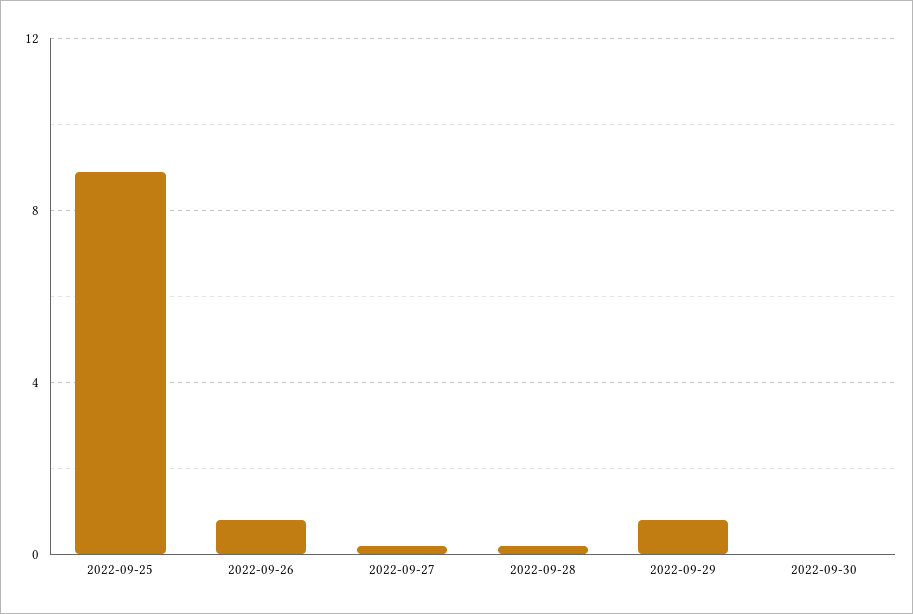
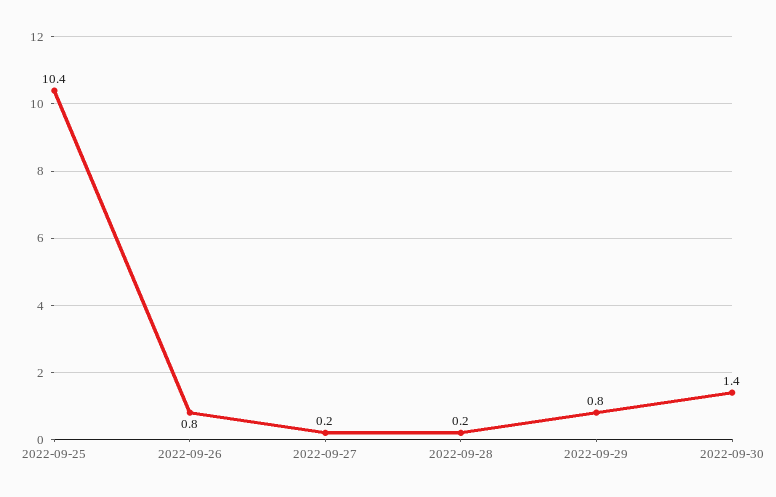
  {
-   "2022-09-25": 9,
+   "2022-09-25": 10.4,
    "2022-09-26": 0.8,
    "2022-09-27": 0.2,
    "2022-09-28": 0.2,
    "2022-09-29": 0.8,
-   "2022-09-30": 0
+   "2022-09-30": 1.4
  }

